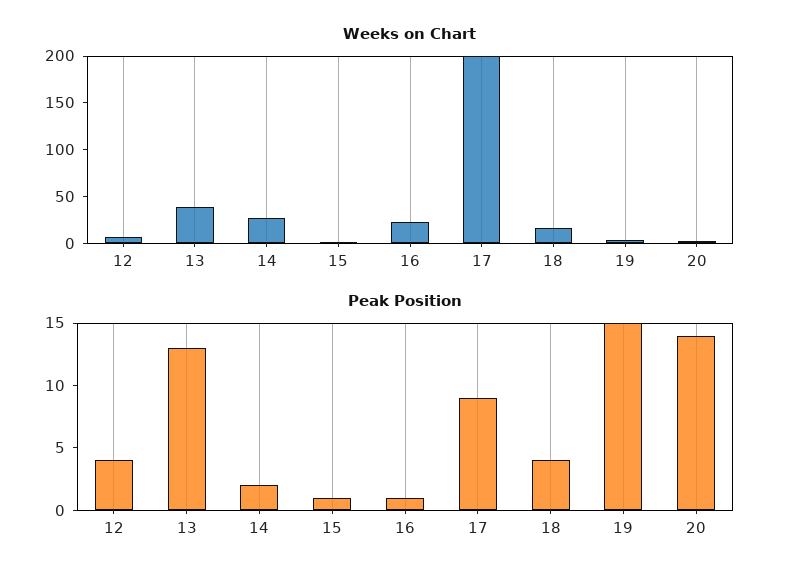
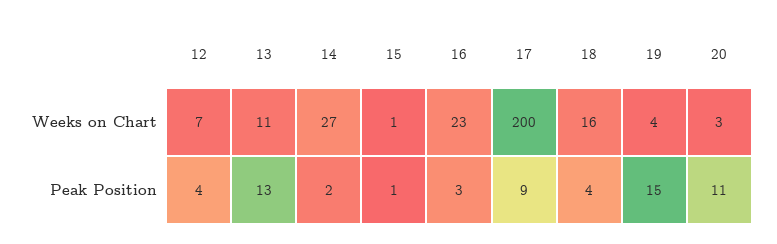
  {
    "Weeks on Chart": {
      "12": 7,
-     "13": 40,
+     "13": 11,
      "14": 27,
      "15": 1,
      "16": 23,
      "17": 200,
      "18": 16,
      "19": 4,
      "20": 3
    },
    "Peak Position": {
      "12": 4,
      "13": 13,
      "14": 2,
      "15": 1,
-     "16": 1,
+     "16": 3,
      "17": 9,
      "18": 4,
      "19": 15,
-     "20": 14
+     "20": 11
    }
  }

